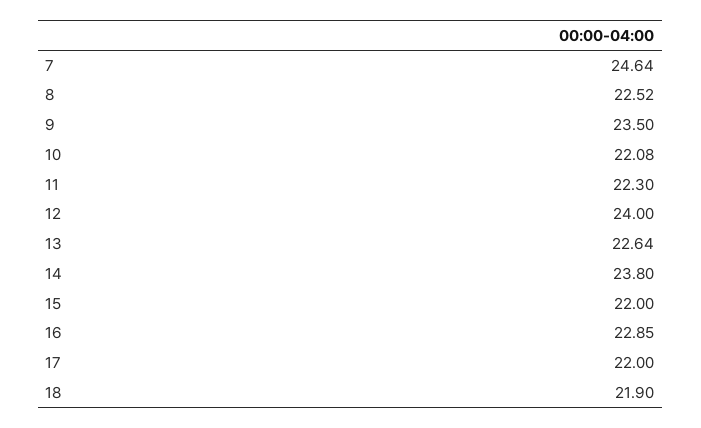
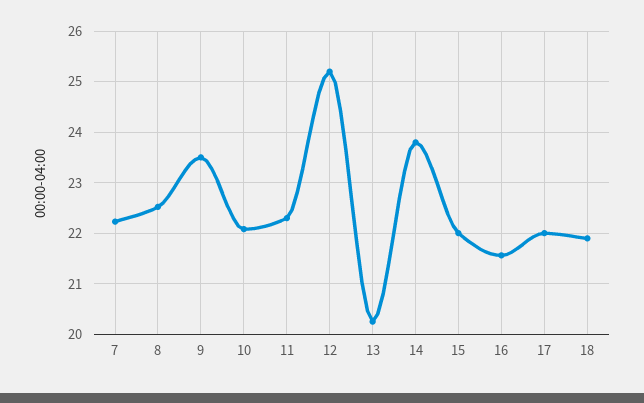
  {
-   "7": 24.64,
+   "7": 22.2,
    "8": 22.52,
    "9": 23.5,
    "10": 22.08,
    "11": 22.3,
-   "12": 24,
+   "12": 25.2,
-   "13": 22.64,
+   "13": 20.2,
    "14": 23.8,
    "15": 22,
-   "16": 22.85,
+   "16": 21.6,
    "17": 22,
    "18": 21.9
  }

